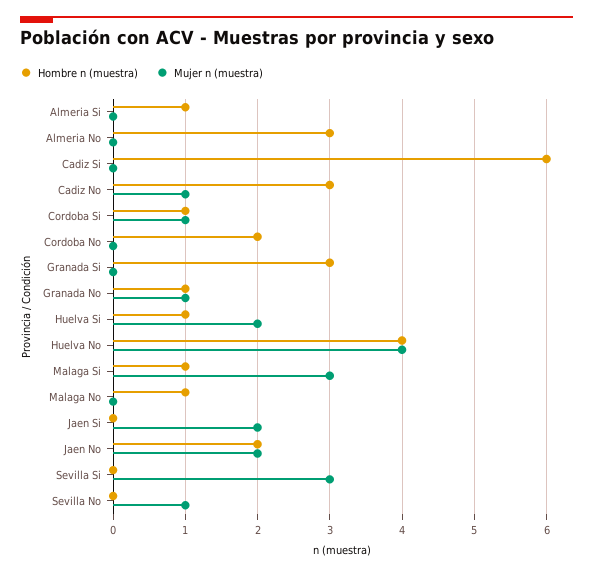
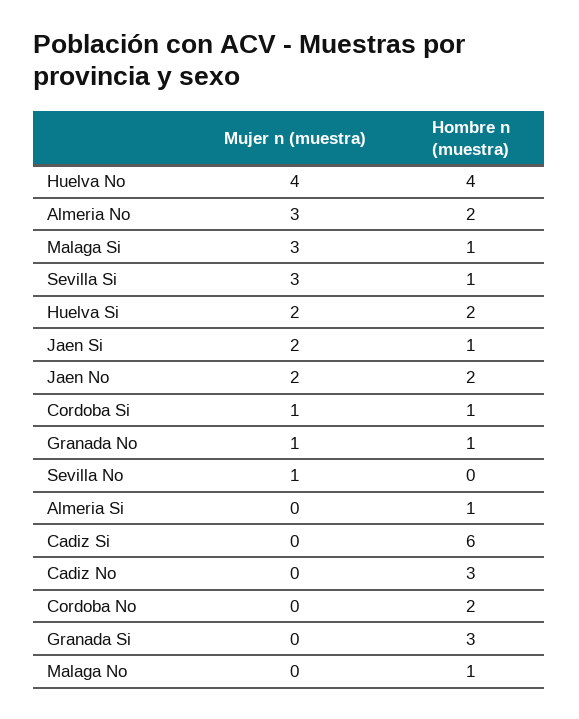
  {
    "Hombre n (muestra)": {
      "Almeria Si": 1,
-     "Almeria No": 3,
+     "Almeria No": 2,
      "Cadiz Si": 6,
      "Cadiz No": 3,
      "Cordoba Si": 1,
      "Cordoba No": 2,
      "Granada Si": 3,
      "Granada No": 1,
-     "Huelva Si": 1,
+     "Huelva Si": 2,
      "Huelva No": 4,
      "Malaga Si": 1,
      "Malaga No": 1,
-     "Jaen Si": 0,
+     "Jaen Si": 1,
      "Jaen No": 2,
-     "Sevilla Si": 0,
+     "Sevilla Si": 1,
      "Sevilla No": 0
    },
    "Mujer n (muestra)": {
      "Almeria Si": 0,
-     "Almeria No": 0,
+     "Almeria No": 3,
      "Cadiz Si": 0,
-     "Cadiz No": 1,
+     "Cadiz No": 0,
      "Cordoba Si": 1,
      "Cordoba No": 0,
      "Granada Si": 0,
      "Granada No": 1,
      "Huelva Si": 2,
      "Huelva No": 4,
      "Malaga Si": 3,
      "Malaga No": 0,
      "Jaen Si": 2,
      "Jaen No": 2,
      "Sevilla Si": 3,
      "Sevilla No": 1
    }
  }

